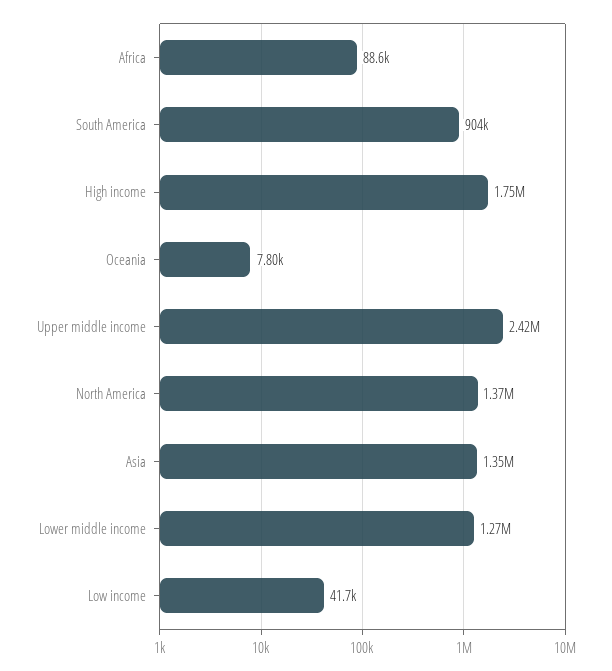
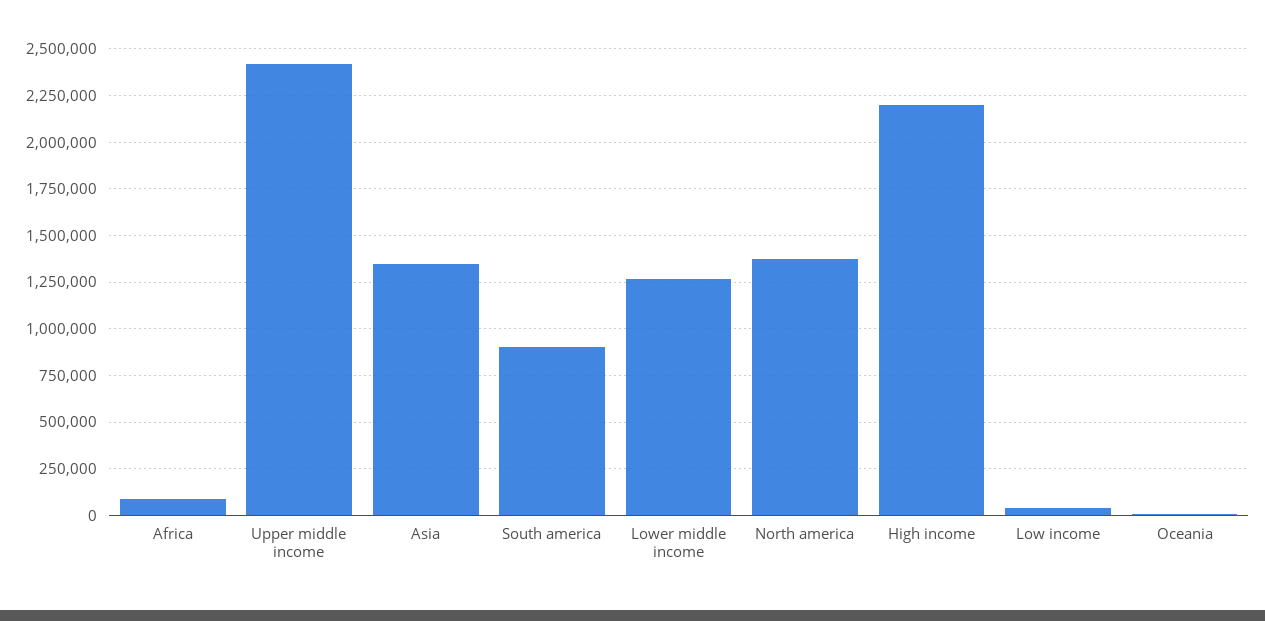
  {
    "Africa": 88600,
    "South America": 904000,
-   "High income": 1750000,
+   "High income": 2200000,
    "Oceania": 7800,
    "Upper middle income": 2420000,
    "North America": 1370000,
    "Asia": 1350000,
    "Lower middle income": 1270000,
    "Low income": 41700
  }

